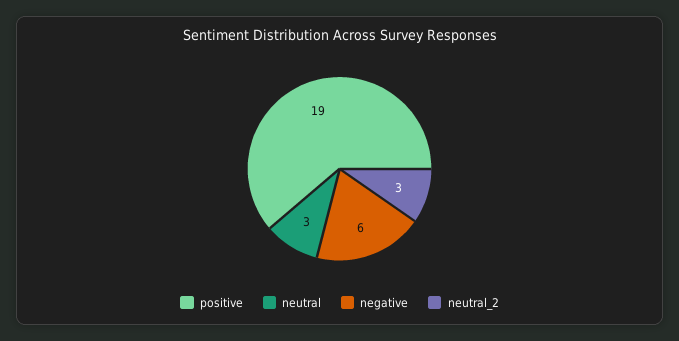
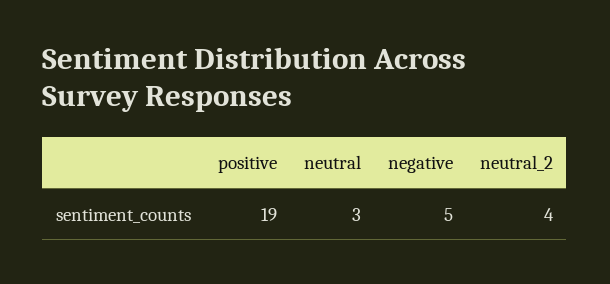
  {
    "positive": 19,
    "neutral": 3,
-   "negative": 6,
+   "negative": 5,
-   "neutral_2": 3
+   "neutral_2": 4
  }

